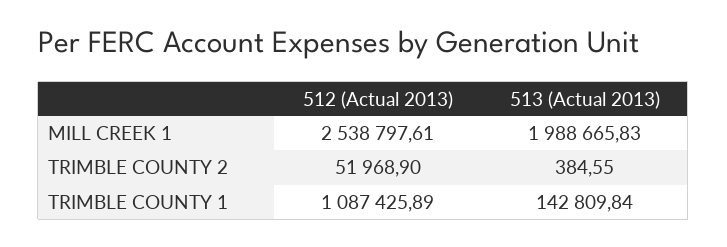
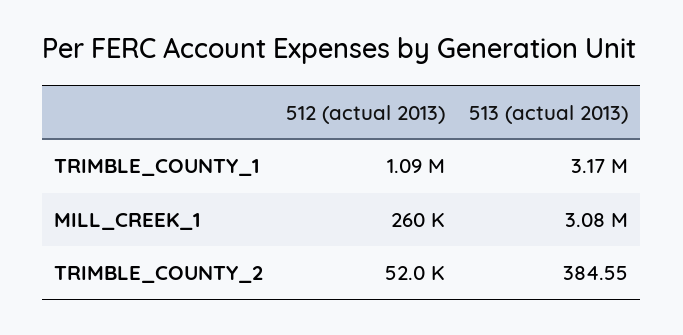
  {
    "512 (Actual 2013)": {
-     "MILL CREEK 1": 2538797.61,
+     "MILL CREEK 1": 260000,
      "TRIMBLE COUNTY 2": 51968.9,
      "TRIMBLE COUNTY 1": 1087425.89
    },
    "513 (Actual 2013)": {
-     "MILL CREEK 1": 1988665.83,
+     "MILL CREEK 1": 3080000,
      "TRIMBLE COUNTY 2": 384.55,
-     "TRIMBLE COUNTY 1": 142809.84
+     "TRIMBLE COUNTY 1": 3170000
    }
  }

